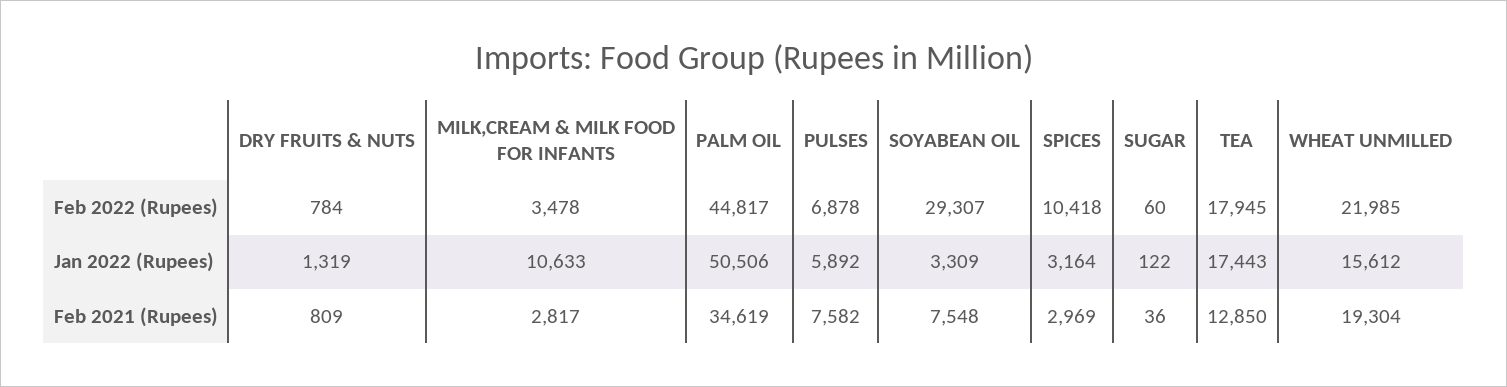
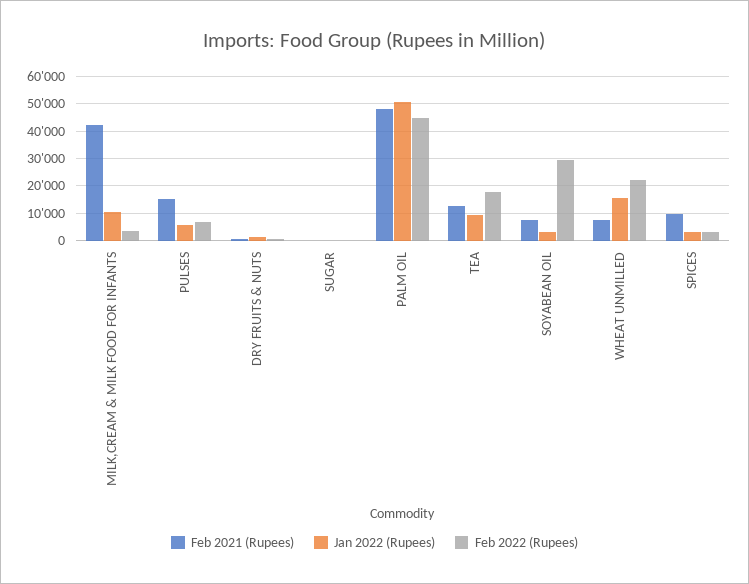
  {
    "Feb 2022 (Rupees)": {
      "DRY FRUITS & NUTS": 784,
      "MILK,CREAM & MILK FOOD FOR INFANTS": 3478,
      "PALM OIL": 44817,
      "PULSES": 6878,
      "SOYABEAN OIL": 29307,
-     "SPICES": 10418,
+     "SPICES": 2500,
      "SUGAR": 60,
      "TEA": 17945,
      "WHEAT UNMILLED": 21985
    },
    "Jan 2022 (Rupees)": {
      "DRY FRUITS & NUTS": 1319,
      "MILK,CREAM & MILK FOOD FOR INFANTS": 10633,
      "PALM OIL": 50506,
      "PULSES": 5892,
      "SOYABEAN OIL": 3309,
      "SPICES": 3164,
      "SUGAR": 122,
-     "TEA": 17443,
+     "TEA": 10000,
      "WHEAT UNMILLED": 15612
    },
    "Feb 2021 (Rupees)": {
      "DRY FRUITS & NUTS": 809,
-     "MILK,CREAM & MILK FOOD FOR INFANTS": 2817,
+     "MILK,CREAM & MILK FOOD FOR INFANTS": 42500,
-     "PALM OIL": 34619,
+     "PALM OIL": 47500,
-     "PULSES": 7582,
+     "PULSES": 15000,
      "SOYABEAN OIL": 7548,
-     "SPICES": 2969,
+     "SPICES": 10000,
      "SUGAR": 36,
      "TEA": 12850,
-     "WHEAT UNMILLED": 19304
+     "WHEAT UNMILLED": 7500
    }
  }

